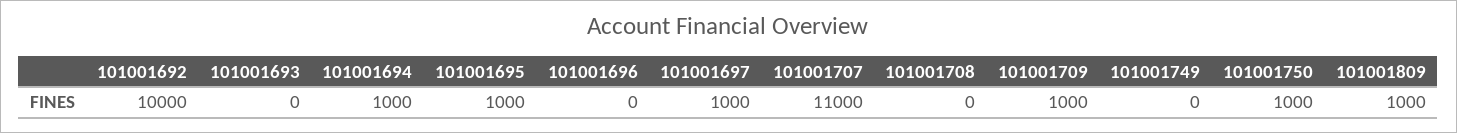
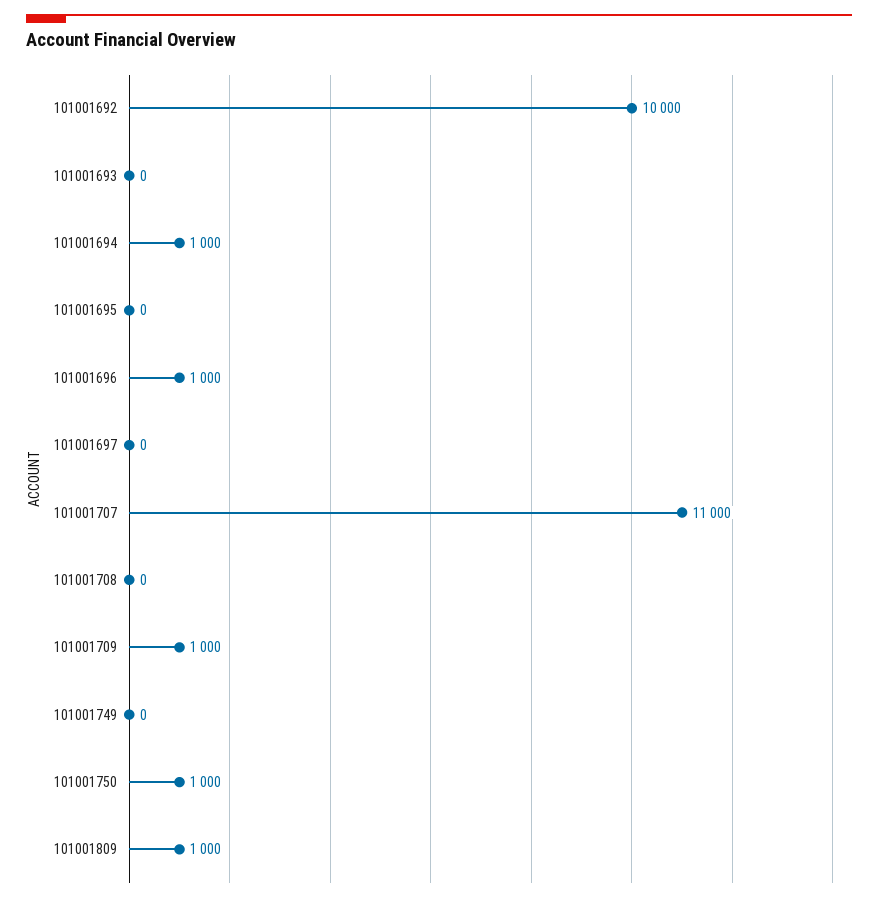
  {
    "101001692": 10000,
    "101001693": 0,
    "101001694": 1000,
-   "101001695": 1000,
+   "101001695": 0,
-   "101001696": 0,
+   "101001696": 1000,
-   "101001697": 1000,
+   "101001697": 0,
    "101001707": 11000,
    "101001708": 0,
    "101001709": 1000,
    "101001749": 0,
    "101001750": 1000,
    "101001809": 1000
  }

